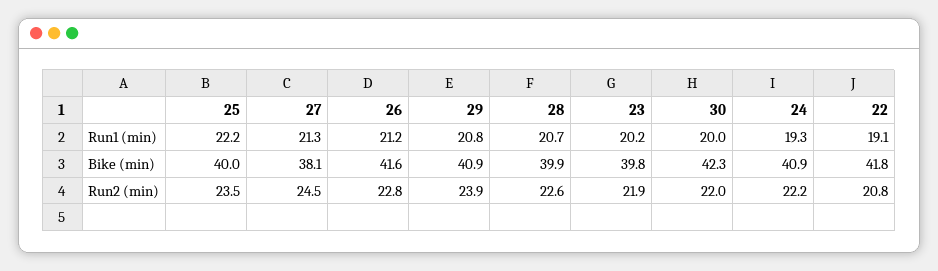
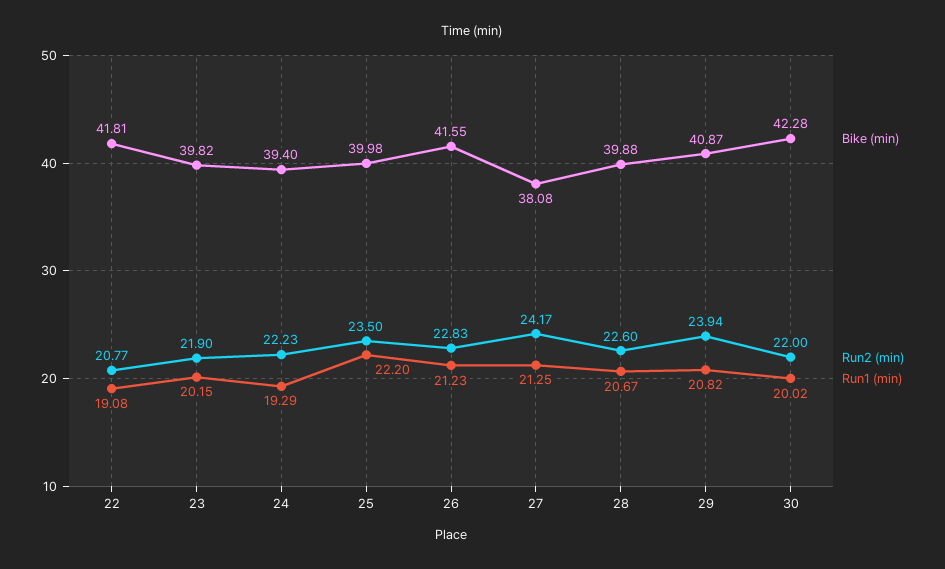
  {
    "Run1 (min)": {
      "25": 22.2,
      "27": 21.25,
      "26": 21.23,
      "29": 20.82,
      "28": 20.67,
      "23": 20.15,
      "30": 20.02,
      "24": 19.29,
      "22": 19.08
    },
    "Bike (min)": {
      "25": 39.98,
      "27": 38.08,
      "26": 41.55,
      "29": 40.87,
      "28": 39.88,
      "23": 39.82,
      "30": 42.28,
-     "24": 40.9,
+     "24": 39.4,
      "22": 41.81
    },
    "Run2 (min)": {
      "25": 23.5,
-     "27": 24.5,
+     "27": 24.17,
      "26": 22.83,
      "29": 23.94,
      "28": 22.6,
      "23": 21.9,
      "30": 22,
      "24": 22.23,
      "22": 20.77
    }
  }

